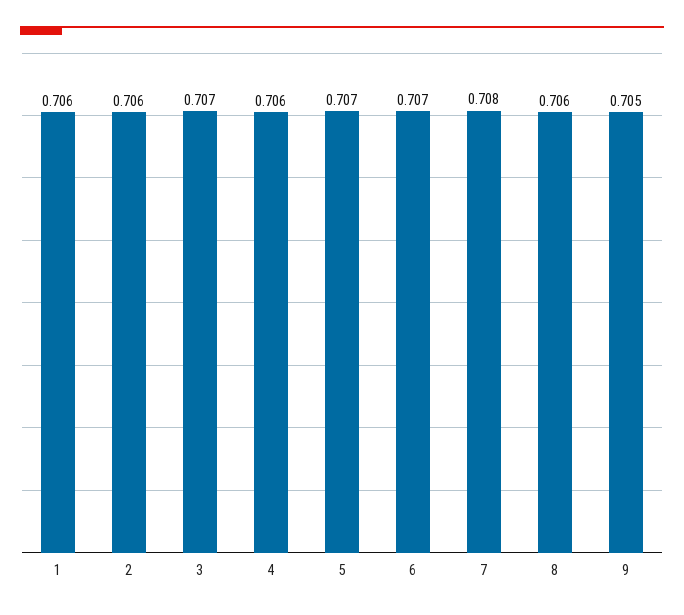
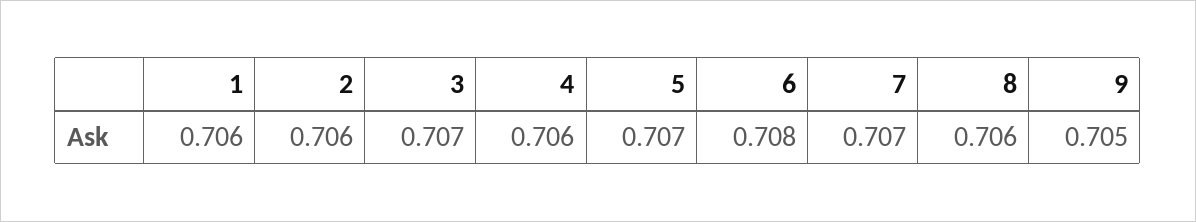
  {
    "1": 0.706,
    "2": 0.706,
    "3": 0.707,
    "4": 0.706,
    "5": 0.707,
-   "6": 0.707,
+   "6": 0.708,
-   "7": 0.708,
+   "7": 0.707,
    "8": 0.706,
    "9": 0.705
  }

